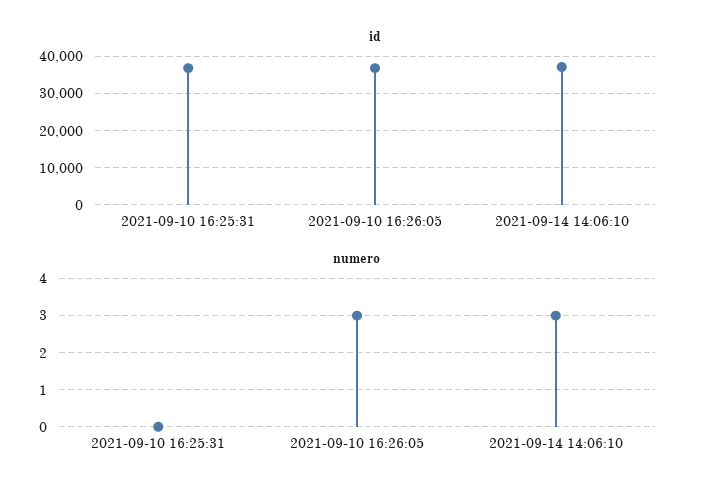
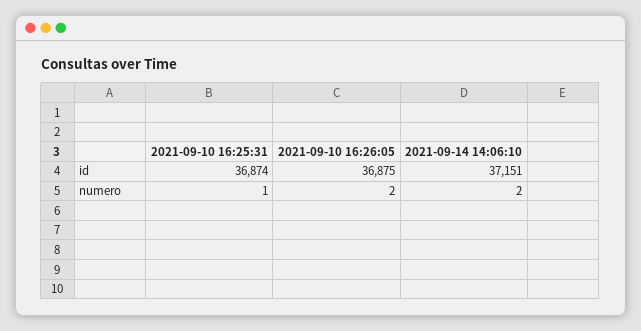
  {
    "id": {
      "2021-09-10 16:25:31": 36874,
      "2021-09-10 16:26:05": 36875,
      "2021-09-14 14:06:10": 37151
    },
    "numero": {
-     "2021-09-10 16:25:31": 0,
+     "2021-09-10 16:25:31": 1,
-     "2021-09-10 16:26:05": 3,
+     "2021-09-10 16:26:05": 2,
-     "2021-09-14 14:06:10": 3
+     "2021-09-14 14:06:10": 2
    }
  }

